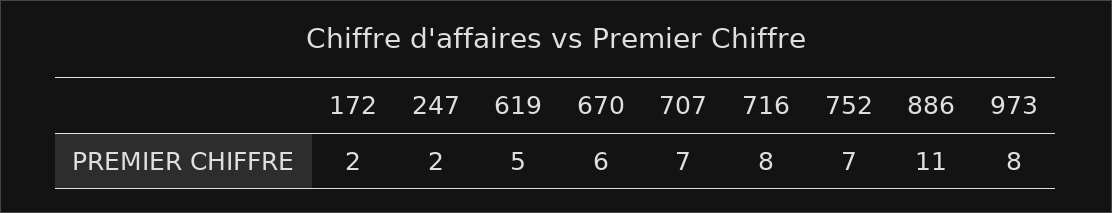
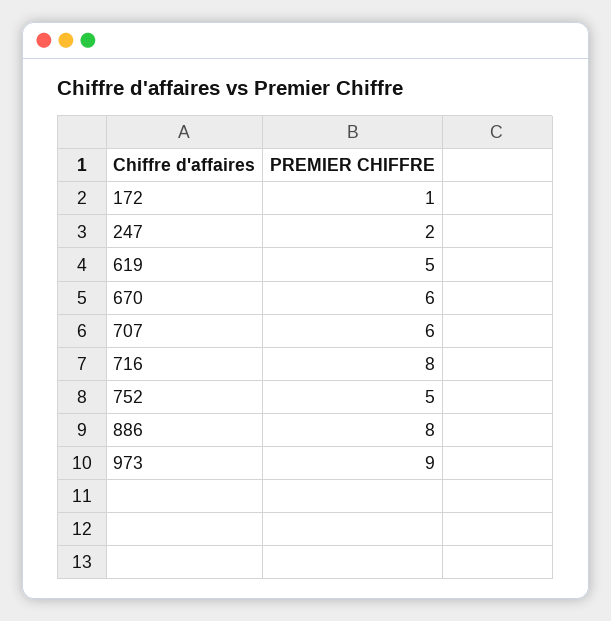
  {
-   "172": 2,
+   "172": 1,
    "247": 2,
    "619": 5,
    "670": 6,
-   "707": 7,
+   "707": 6,
    "716": 8,
-   "752": 7,
+   "752": 5,
-   "886": 11,
+   "886": 8,
-   "973": 8
+   "973": 9
  }

